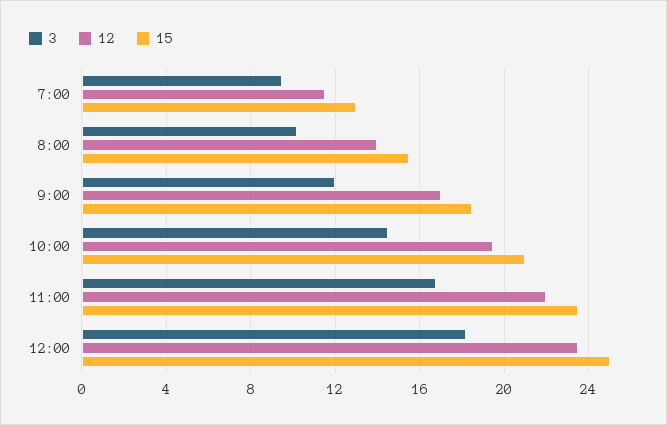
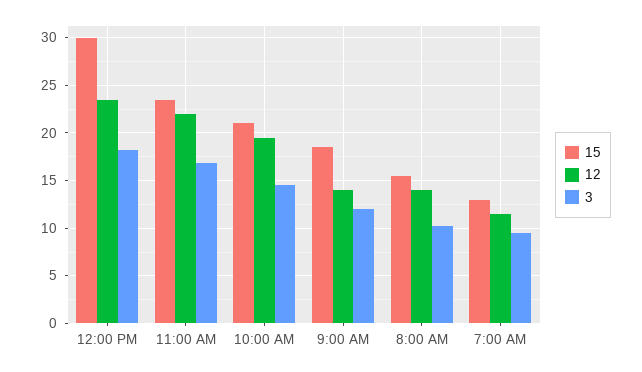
  {
    "3": {
      "7:00": 9.5,
      "8:00": 10,
      "9:00": 12,
      "10:00": 14.5,
      "11:00": 17,
      "12:00": 18
    },
    "12": {
      "7:00": 11.5,
      "8:00": 14,
-     "9:00": 17,
+     "9:00": 14,
      "10:00": 19.5,
      "11:00": 22,
      "12:00": 23.5
    },
    "15": {
      "7:00": 13,
      "8:00": 15.5,
      "9:00": 18.5,
      "10:00": 21,
      "11:00": 23.5,
-     "12:00": 25
+     "12:00": 30
    }
  }

